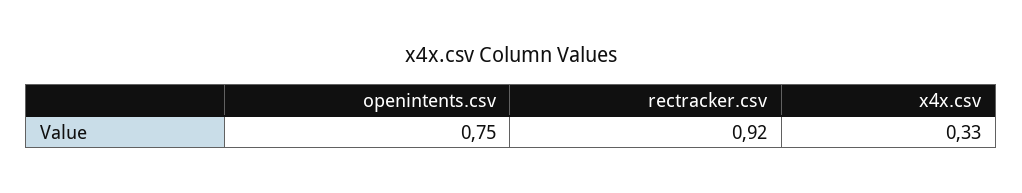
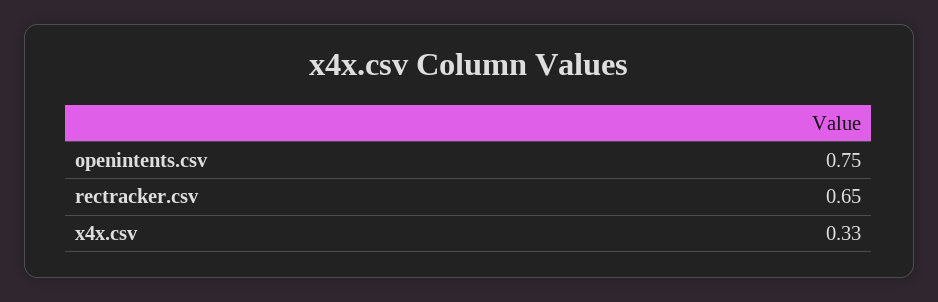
  {
    "openintents.csv": 0.75,
-   "rectracker.csv": 0.92,
+   "rectracker.csv": 0.65,
    "x4x.csv": 0.33
  }

